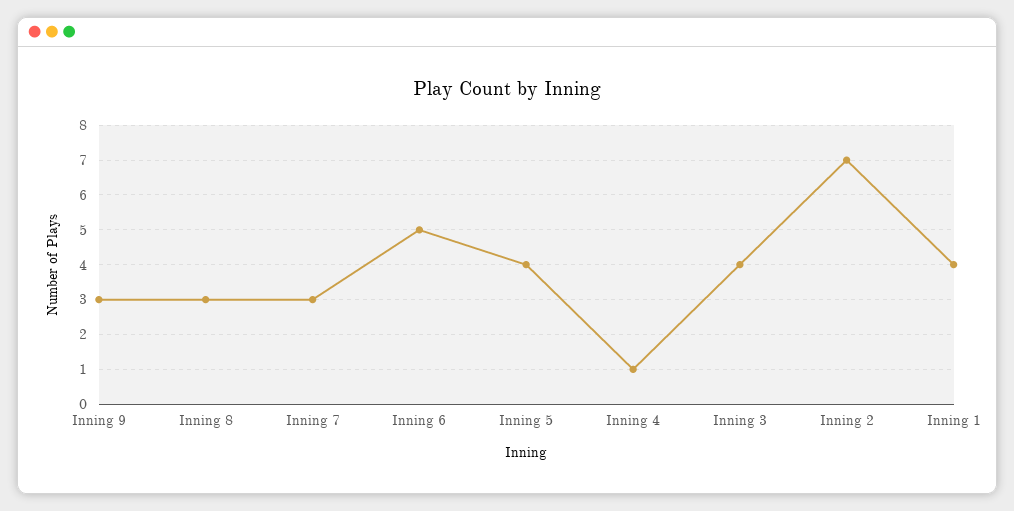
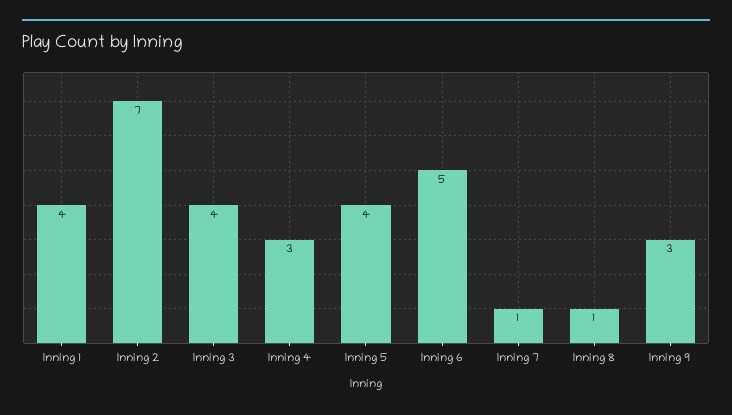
  {
    "Inning 9": 3,
-   "Inning 8": 3,
+   "Inning 8": 1,
-   "Inning 7": 3,
+   "Inning 7": 1,
    "Inning 6": 5,
    "Inning 5": 4,
-   "Inning 4": 1,
+   "Inning 4": 3,
    "Inning 3": 4,
    "Inning 2": 7,
    "Inning 1": 4
  }

